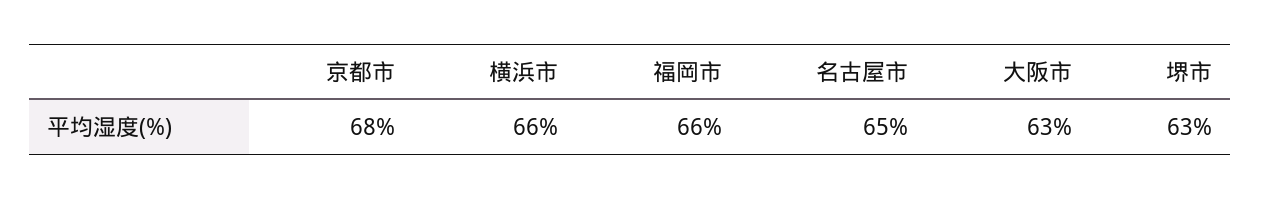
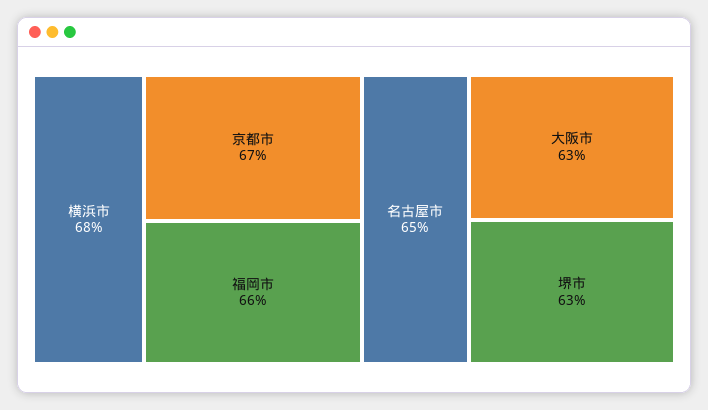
  {
-   "京都市": 68,
+   "京都市": 67,
-   "横浜市": 66,
+   "横浜市": 68,
    "福岡市": 66,
    "名古屋市": 65,
    "大阪市": 63,
    "堺市": 63
  }

